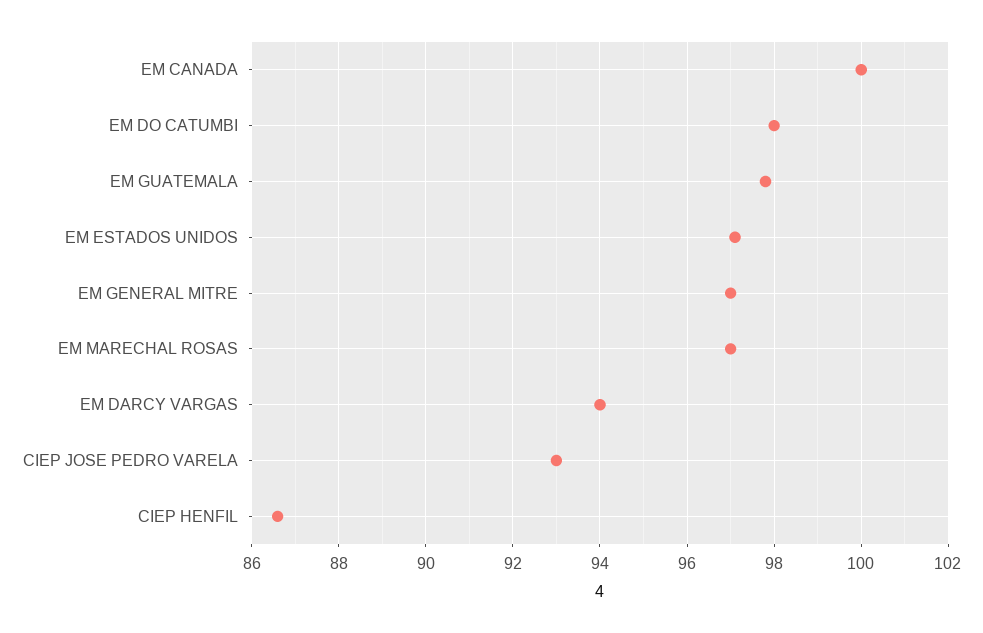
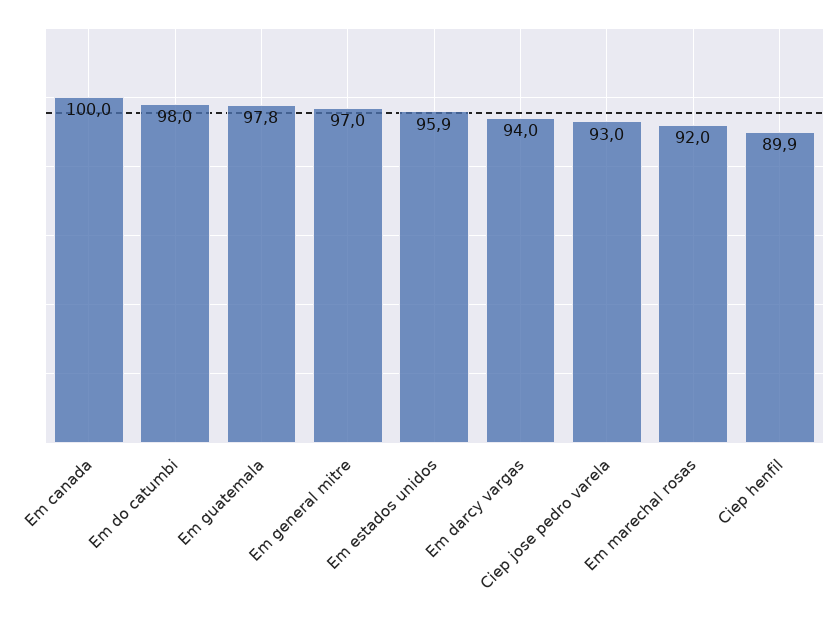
  {
    "EM CANADA": 100,
    "EM DO CATUMBI": 98,
    "EM GUATEMALA": 97.8,
-   "EM ESTADOS UNIDOS": 97,
+   "EM ESTADOS UNIDOS": 95.9,
    "EM GENERAL MITRE": 97,
-   "EM MARECHAL ROSAS": 97,
+   "EM MARECHAL ROSAS": 92,
    "EM DARCY VARGAS": 94,
    "CIEP JOSE PEDRO VARELA": 93,
-   "CIEP HENFIL": 86.5
+   "CIEP HENFIL": 89.9
  }

